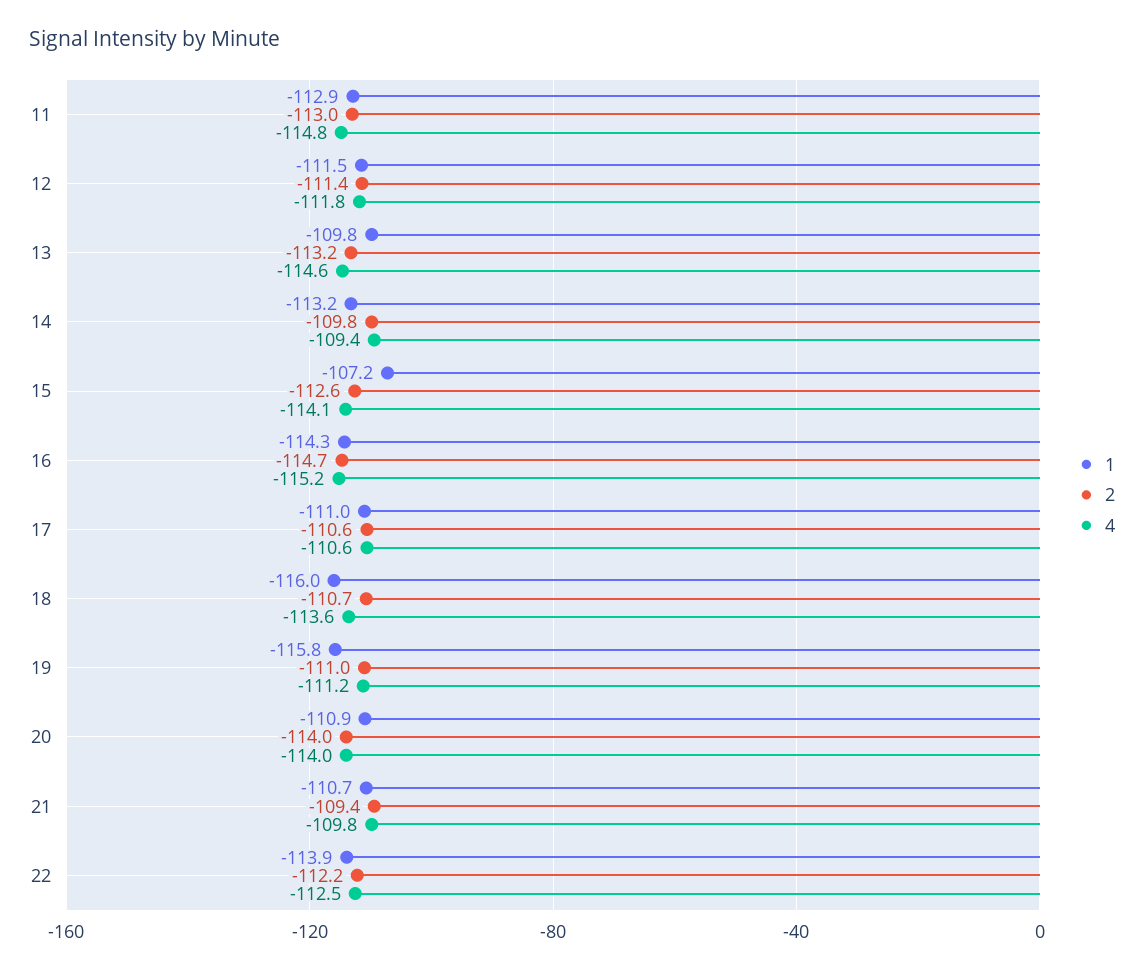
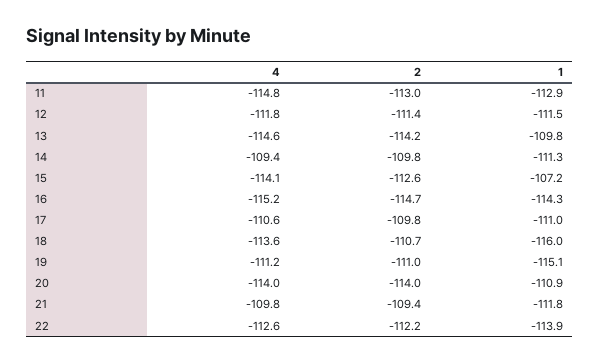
  {
    "1": {
      "11": -112.9,
      "12": -111.5,
      "13": -109.8,
-     "14": -113.2,
+     "14": -111.3,
      "15": -107.2,
      "16": -114.3,
      "17": -111,
      "18": -116,
-     "19": -115.8,
+     "19": -115.1,
      "20": -110.9,
-     "21": -110.7,
+     "21": -111.8,
      "22": -113.9
    },
    "2": {
      "11": -113,
      "12": -111.4,
-     "13": -113.2,
+     "13": -114.2,
      "14": -109.8,
      "15": -112.6,
      "16": -114.7,
-     "17": -110.6,
+     "17": -109.8,
      "18": -110.7,
      "19": -111,
      "20": -114,
      "21": -109.4,
      "22": -112.2
    },
    "4": {
      "11": -114.8,
      "12": -111.8,
      "13": -114.6,
      "14": -109.4,
      "15": -114.1,
      "16": -115.2,
      "17": -110.6,
      "18": -113.6,
      "19": -111.2,
      "20": -114,
      "21": -109.8,
-     "22": -112.5
+     "22": -112.6
    }
  }

